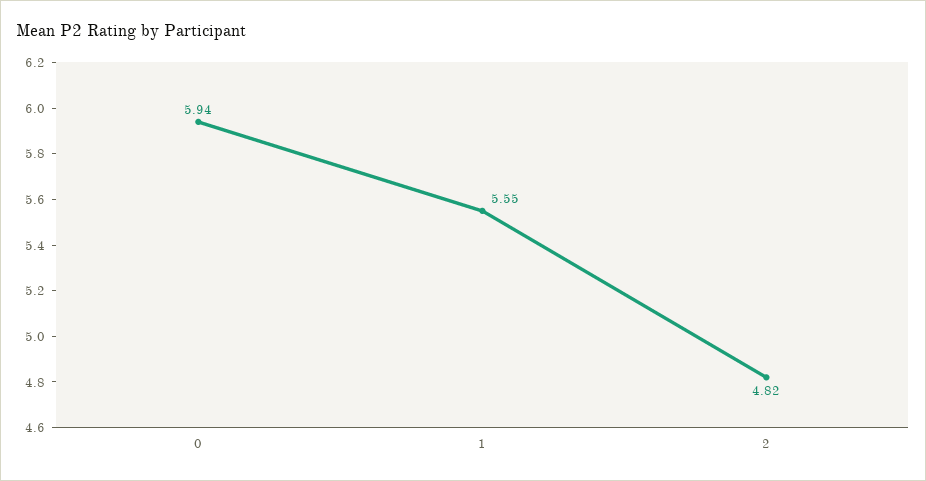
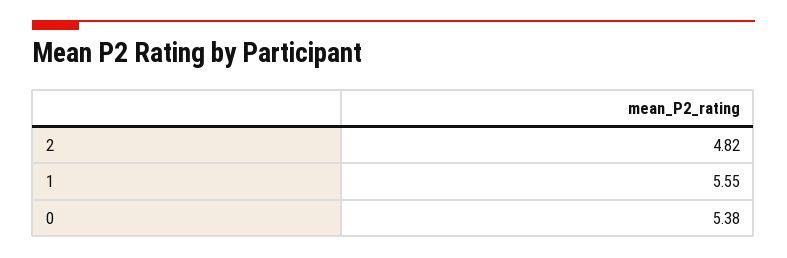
  {
-   "0": 5.94,
+   "0": 5.38,
    "1": 5.55,
    "2": 4.82
  }

